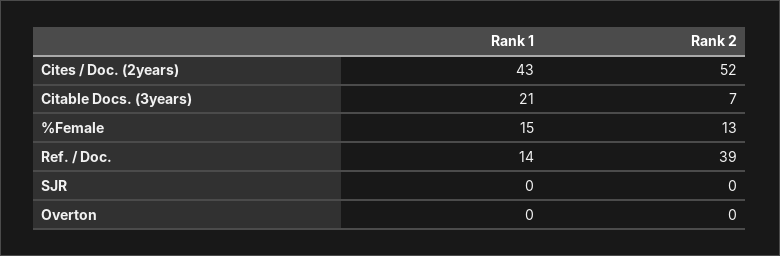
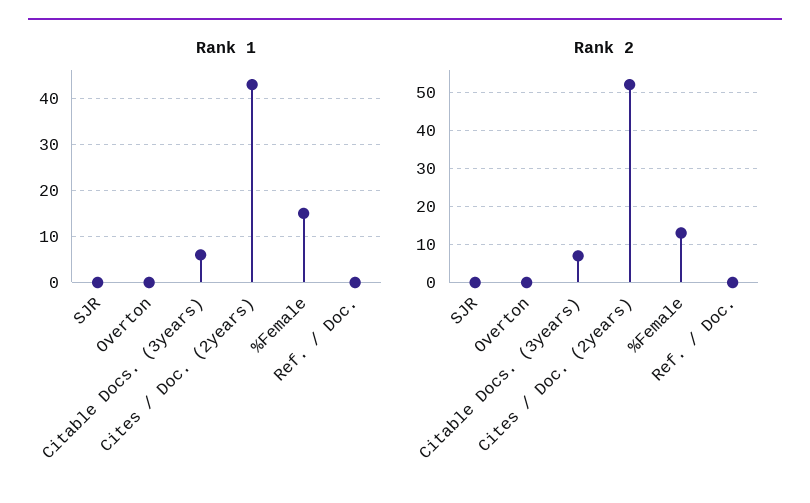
  {
    "Rank 1": {
      "Cites / Doc. (2years)": 43,
-     "Citable Docs. (3years)": 21,
+     "Citable Docs. (3years)": 5,
      "%Female": 15,
-     "Ref. / Doc.": 14,
+     "Ref. / Doc.": 0,
      "SJR": 0,
      "Overton": 0
    },
    "Rank 2": {
      "Cites / Doc. (2years)": 52,
      "Citable Docs. (3years)": 7,
      "%Female": 13,
-     "Ref. / Doc.": 39,
+     "Ref. / Doc.": 0,
      "SJR": 0,
      "Overton": 0
    }
  }

